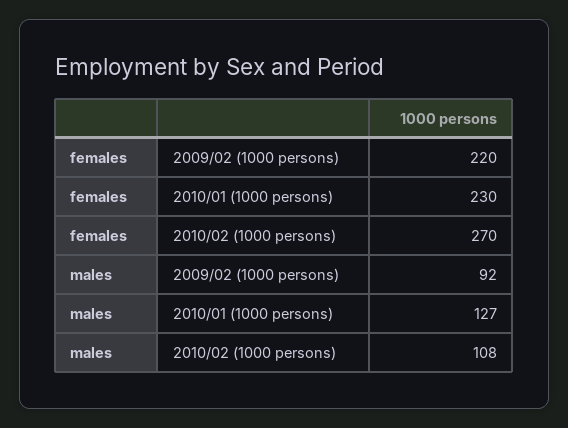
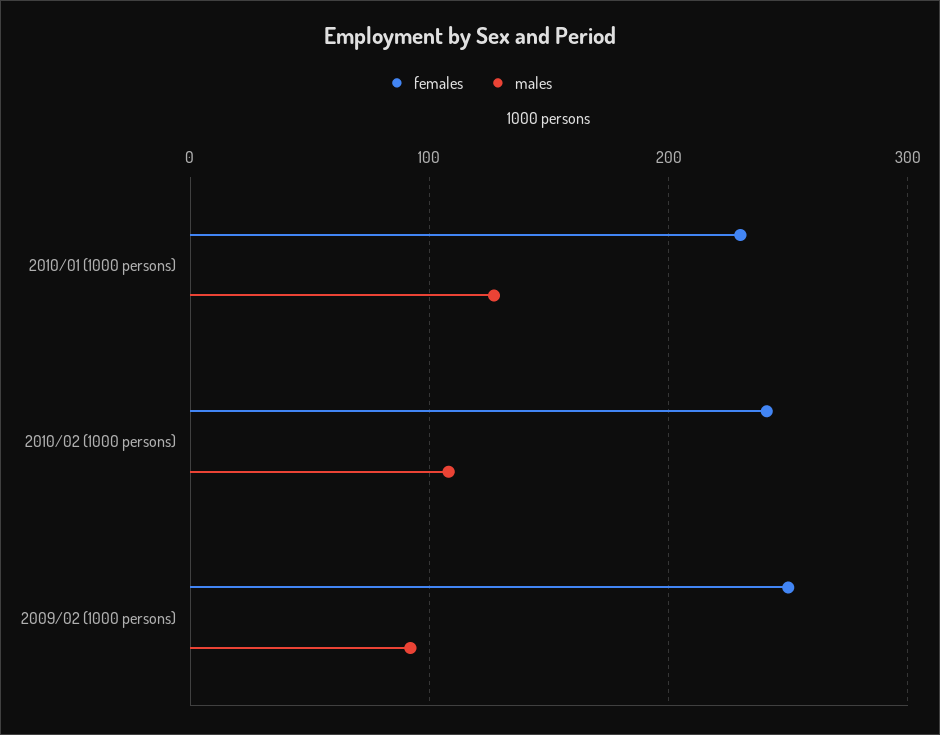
  {
    "females": {
-     "2009/02 (1000 persons)": 220,
+     "2009/02 (1000 persons)": 250,
      "2010/01 (1000 persons)": 230,
-     "2010/02 (1000 persons)": 270
+     "2010/02 (1000 persons)": 240
    },
    "males": {
      "2009/02 (1000 persons)": 92,
      "2010/01 (1000 persons)": 127,
      "2010/02 (1000 persons)": 108
    }
  }

